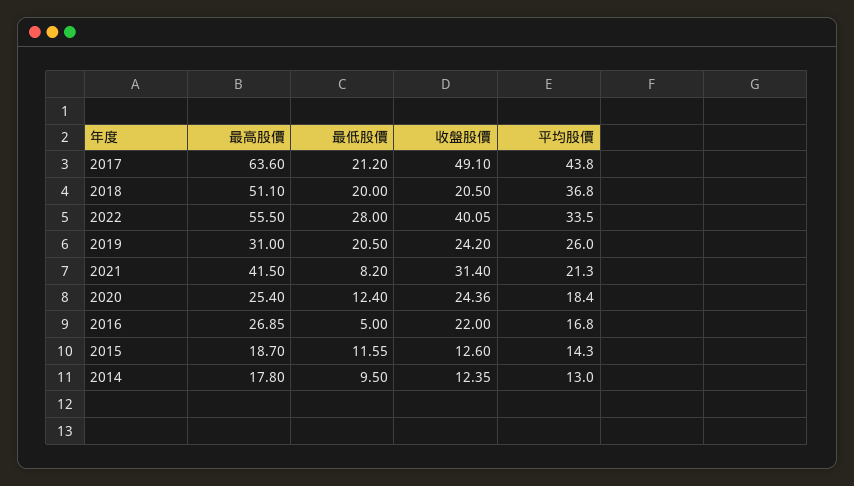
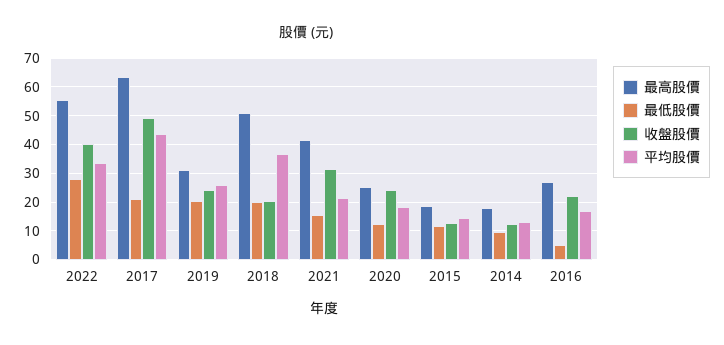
  {
    "最高股價": {
      "2017": 63.6,
      "2018": 51.1,
      "2022": 55.5,
      "2019": 31,
      "2021": 41.5,
      "2020": 25.4,
      "2016": 26.85,
      "2015": 18.7,
      "2014": 17.8
    },
    "最低股價": {
      "2017": 21.2,
      "2018": 20,
      "2022": 28,
      "2019": 20.5,
-     "2021": 8.2,
+     "2021": 15,
      "2020": 12.4,
      "2016": 5,
      "2015": 11.55,
      "2014": 9.5
    },
    "收盤股價": {
      "2017": 49.1,
      "2018": 20.5,
      "2022": 40.05,
      "2019": 24.2,
      "2021": 31.4,
      "2020": 24.36,
      "2016": 22,
      "2015": 12.6,
      "2014": 12.35
    },
    "平均股價": {
      "2017": 43.8,
      "2018": 36.8,
      "2022": 33.5,
      "2019": 26,
      "2021": 21.3,
      "2020": 18.4,
      "2016": 16.8,
      "2015": 14.3,
      "2014": 13
    }
  }

